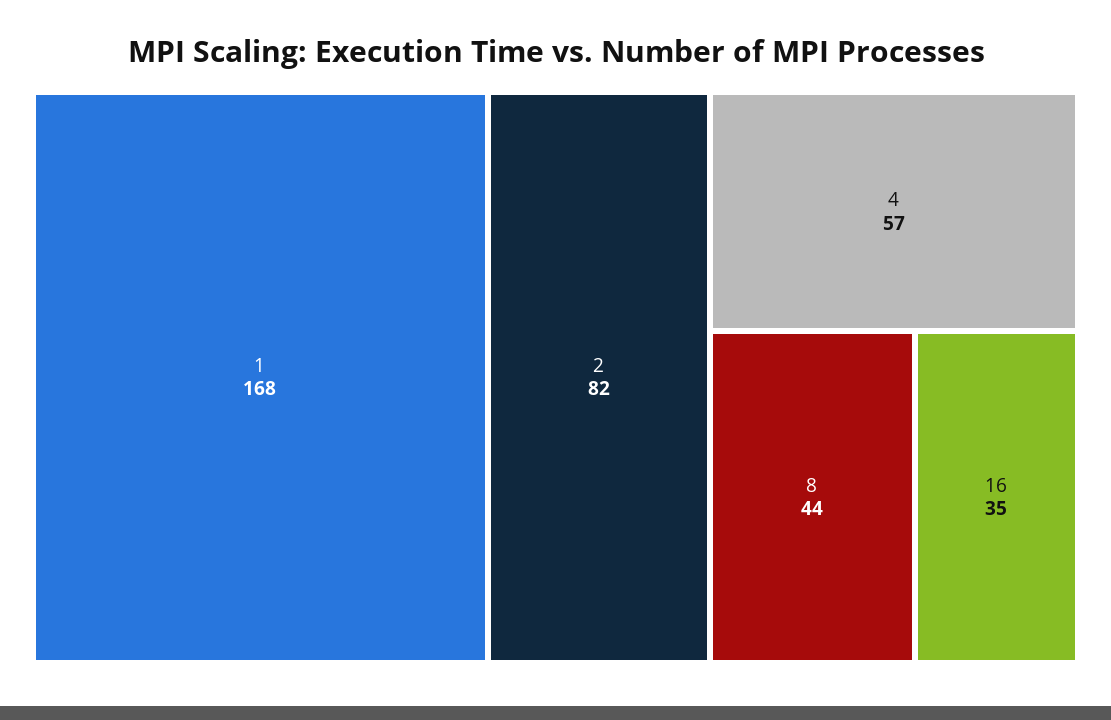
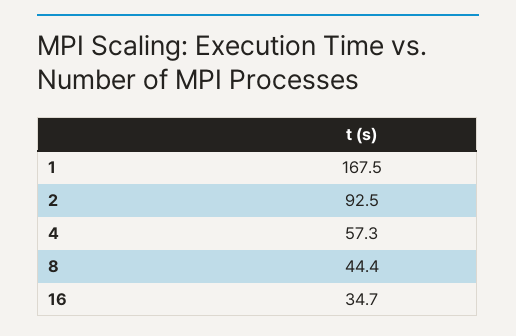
  {
    "1": 167.5,
-   "2": 82,
+   "2": 92.5,
    "4": 57.3,
    "8": 44.4,
    "16": 34.7
  }

